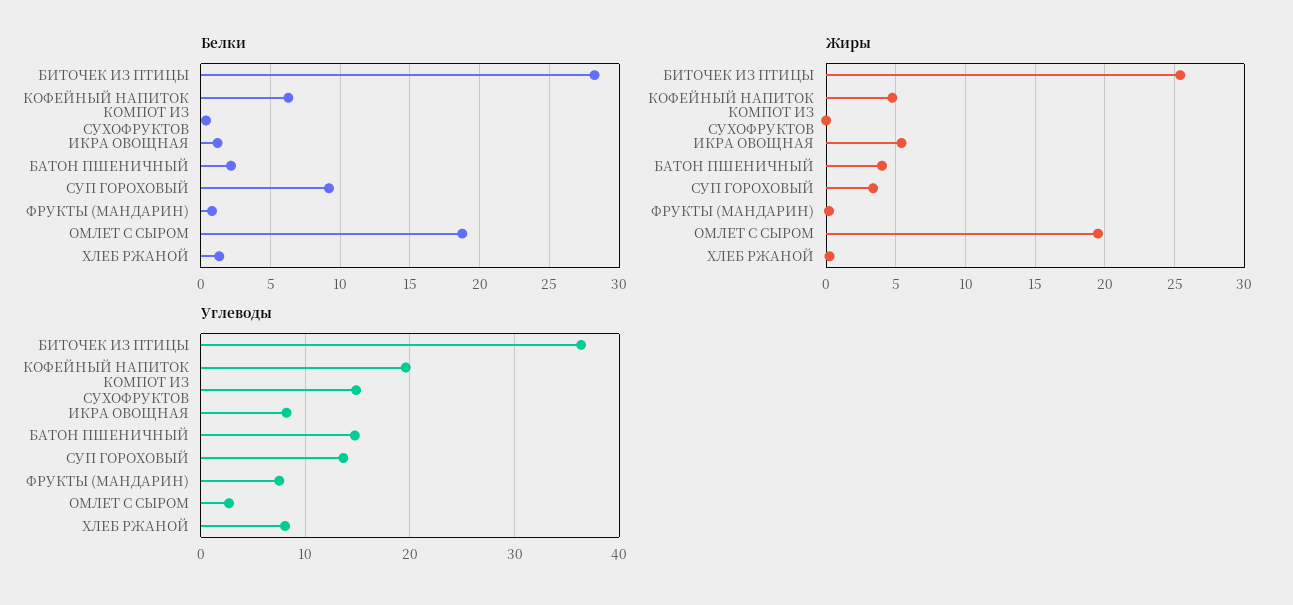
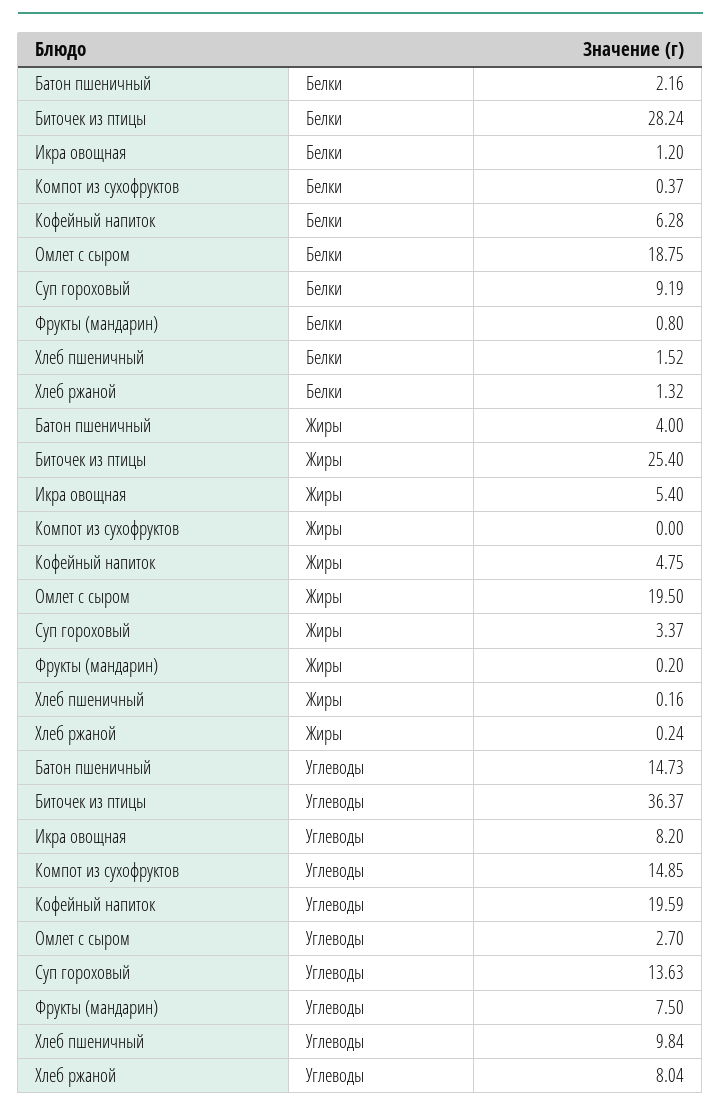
  {
    "Белки": {
      "БИТОЧЕК ИЗ ПТИЦЫ": 28.24,
      "КОФЕЙНЫЙ НАПИТОК": 6.28,
      "КОМПОТ ИЗ СУХОФРУКТОВ": 0.37,
      "ИКРА ОВОЩНАЯ": 1.2,
      "БАТОН ПШЕНИЧНЫЙ": 2.16,
      "СУП ГОРОХОВЫЙ": 9.19,
      "ФРУКТЫ (МАНДАРИН)": 0.8,
      "ОМЛЕТ С СЫРОМ": 18.75,
-     "ХЛЕБ РЖАНОЙ": 1.32
+     "ХЛЕБ РЖАНОЙ": 1.32,
+     "Хлеб пшеничный": 1.52
    },
    "Жиры": {
      "БИТОЧЕК ИЗ ПТИЦЫ": 25.4,
      "КОФЕЙНЫЙ НАПИТОК": 4.75,
      "КОМПОТ ИЗ СУХОФРУКТОВ": 0,
      "ИКРА ОВОЩНАЯ": 5.4,
      "БАТОН ПШЕНИЧНЫЙ": 4,
      "СУП ГОРОХОВЫЙ": 3.37,
      "ФРУКТЫ (МАНДАРИН)": 0.2,
      "ОМЛЕТ С СЫРОМ": 19.5,
-     "ХЛЕБ РЖАНОЙ": 0.24
+     "ХЛЕБ РЖАНОЙ": 0.24,
+     "Хлеб пшеничный": 0.16
    },
    "Углеводы": {
      "БИТОЧЕК ИЗ ПТИЦЫ": 36.37,
      "КОФЕЙНЫЙ НАПИТОК": 19.59,
      "КОМПОТ ИЗ СУХОФРУКТОВ": 14.85,
      "ИКРА ОВОЩНАЯ": 8.2,
      "БАТОН ПШЕНИЧНЫЙ": 14.73,
      "СУП ГОРОХОВЫЙ": 13.63,
      "ФРУКТЫ (МАНДАРИН)": 7.5,
      "ОМЛЕТ С СЫРОМ": 2.7,
-     "ХЛЕБ РЖАНОЙ": 8.04
+     "ХЛЕБ РЖАНОЙ": 8.04,
+     "Хлеб пшеничный": 9.84
    }
  }

